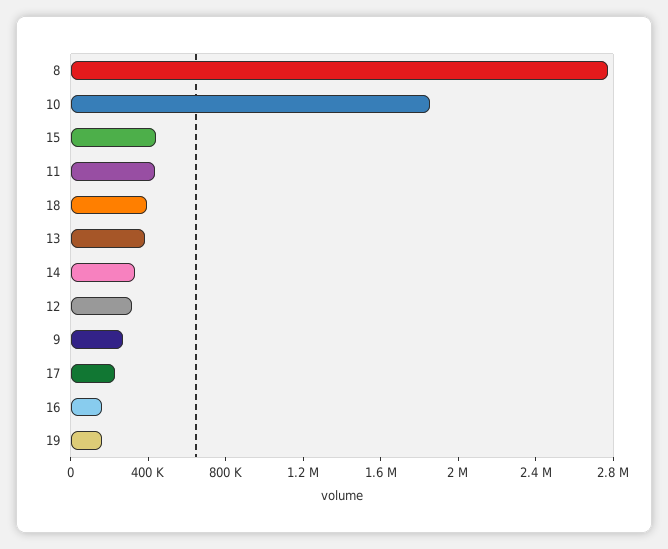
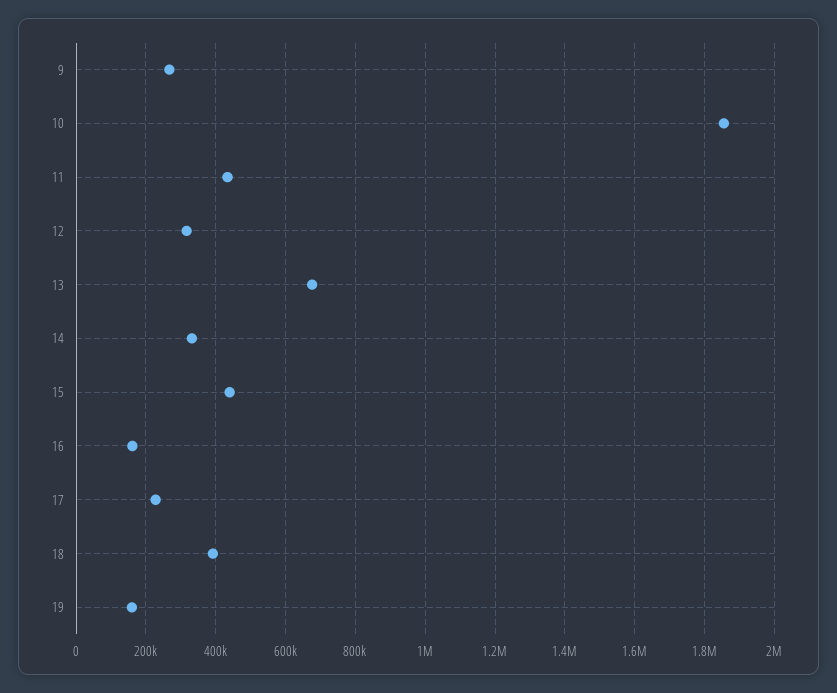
  {
-   "8": 2800000,
    "10": 1860000,
    "15": 440000,
    "11": 440000,
    "18": 400000,
-   "13": 400000,
+   "13": 680000,
    "14": 340000,
    "12": 320000,
    "9": 260000,
    "17": 220000,
    "16": 160000,
    "19": 160000
  }

